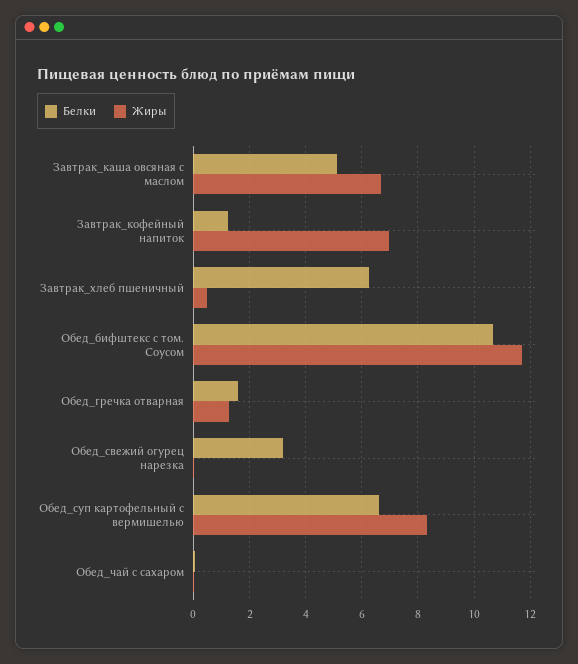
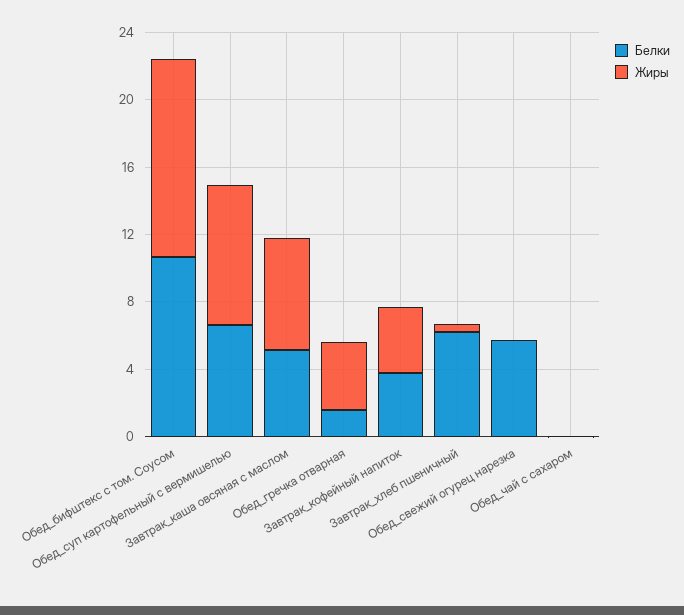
  {
    "Белки": {
      "Завтрак_каша овсяная с маслом": 5,
-     "Завтрак_кофейный напиток": 1.25,
+     "Завтрак_кофейный напиток": 4,
      "Завтрак_хлеб пшеничный": 6.25,
      "Обед_бифштекс с том. Соусом": 10.75,
      "Обед_гречка отварная": 1.5,
-     "Обед_свежий огурец нарезка": 3.25,
+     "Обед_свежий огурец нарезка": 6,
      "Обед_суп картофельный с вермишелью": 6.5,
      "Обед_чай с сахаром": 0
    },
    "Жиры": {
      "Завтрак_каша овсяная с маслом": 6.75,
-     "Завтрак_кофейный напиток": 7,
+     "Завтрак_кофейный напиток": 4,
      "Завтрак_хлеб пшеничный": 0.5,
      "Обед_бифштекс с том. Соусом": 11.75,
-     "Обед_гречка отварная": 1.25,
+     "Обед_гречка отварная": 4,
      "Обед_свежий огурец нарезка": 0,
      "Обед_суп картофельный с вермишелью": 8.25,
      "Обед_чай с сахаром": 0
    }
  }

